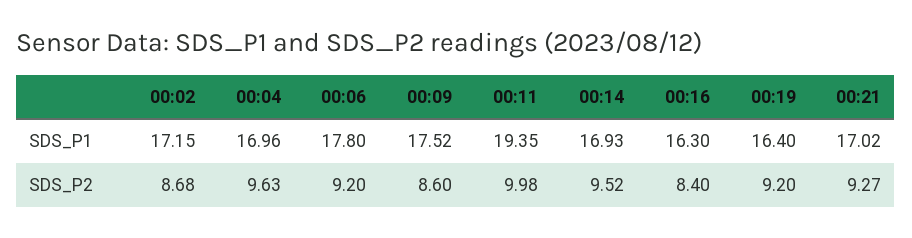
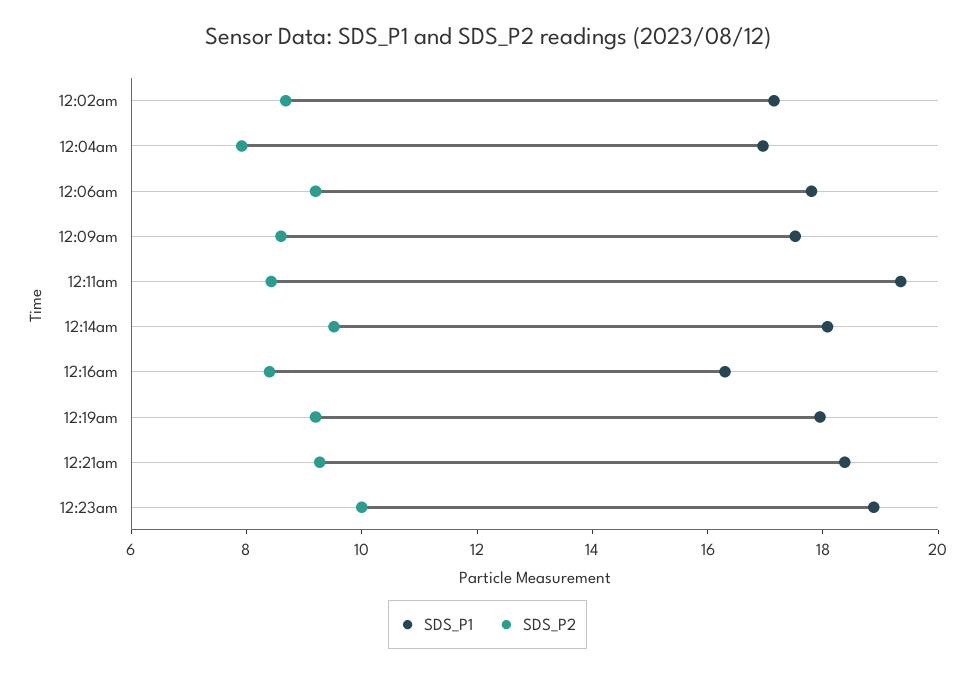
  {
    "SDS_P1": {
      "00:02": 17.15,
      "00:04": 16.96,
      "00:06": 17.8,
      "00:09": 17.52,
      "00:11": 19.35,
-     "00:14": 16.93,
+     "00:14": 18,
      "00:16": 16.3,
-     "00:19": 16.4,
+     "00:19": 18,
-     "00:21": 17.02
+     "00:21": 18.5,
+     "12:23am": 19
    },
    "SDS_P2": {
      "00:02": 8.68,
-     "00:04": 9.63,
+     "00:04": 8,
      "00:06": 9.2,
      "00:09": 8.6,
-     "00:11": 9.98,
+     "00:11": 8.5,
      "00:14": 9.52,
      "00:16": 8.4,
      "00:19": 9.2,
-     "00:21": 9.27
+     "00:21": 9.27,
+     "12:23am": 10
    }
  }

